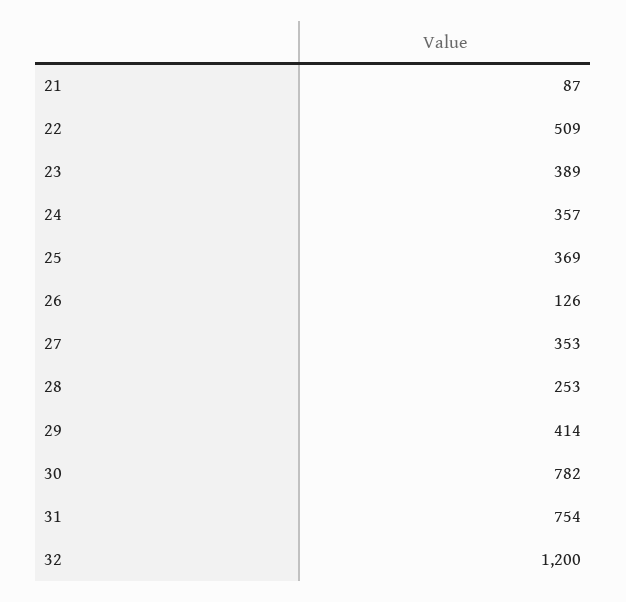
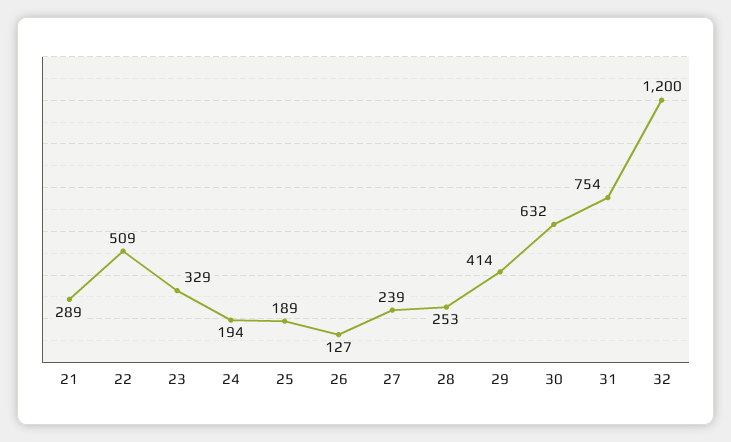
  {
-   "21": 87,
+   "21": 289,
    "22": 509,
-   "23": 389,
+   "23": 329,
-   "24": 357,
+   "24": 194,
-   "25": 369,
+   "25": 189,
-   "26": 126,
+   "26": 127,
-   "27": 353,
+   "27": 239,
    "28": 253,
    "29": 414,
-   "30": 782,
+   "30": 632,
    "31": 754,
    "32": 1200
  }

